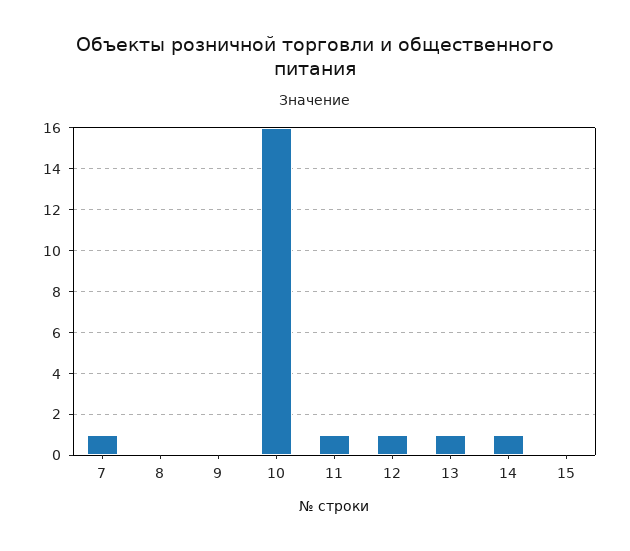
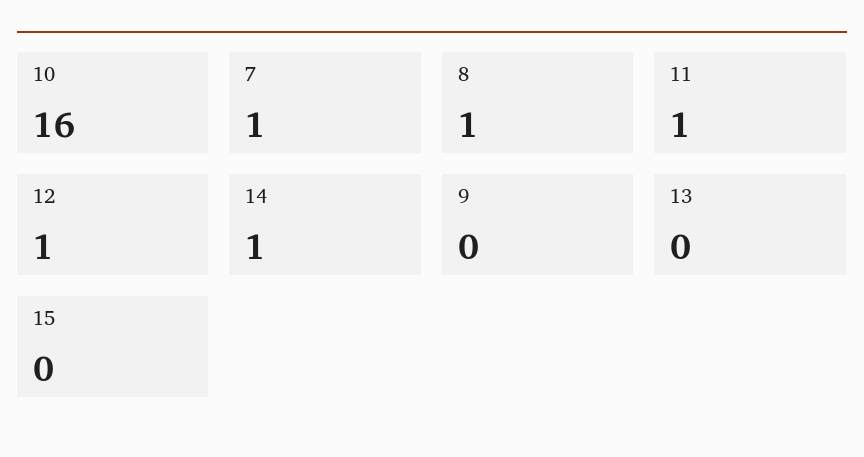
  {
    "7": 1,
-   "8": 0,
+   "8": 1,
    "9": 0,
    "10": 16,
    "11": 1,
    "12": 1,
-   "13": 1,
+   "13": 0,
    "14": 1,
    "15": 0
  }

